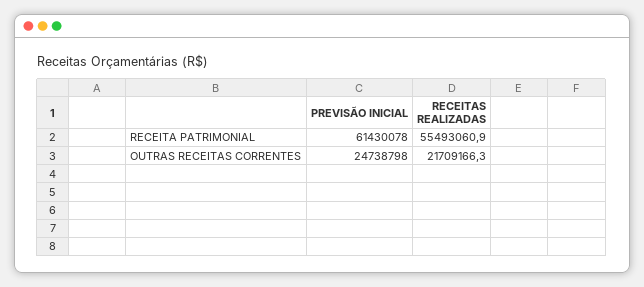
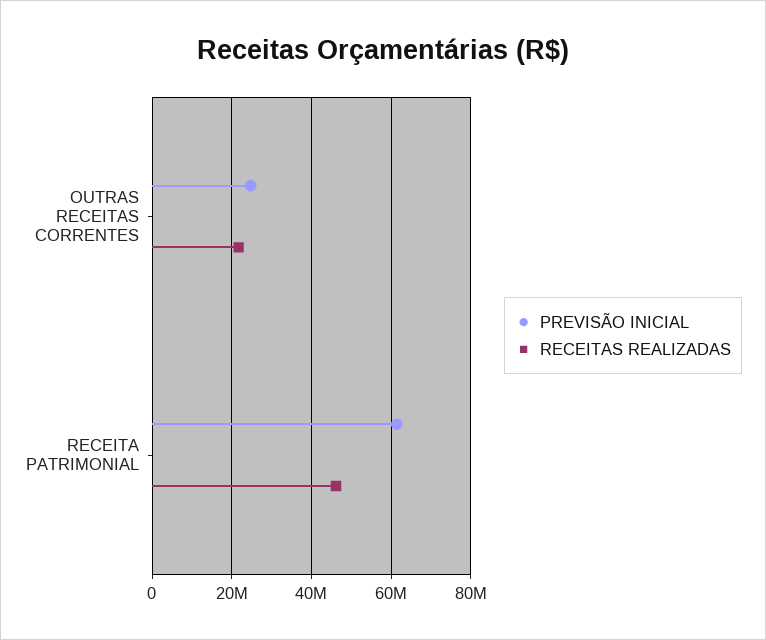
  {
    "PREVISÃO INICIAL": {
      "RECEITA PATRIMONIAL": 61430078,
      "OUTRAS RECEITAS CORRENTES": 24738798
    },
    "RECEITAS REALIZADAS": {
-     "RECEITA PATRIMONIAL": 55493060.9,
+     "RECEITA PATRIMONIAL": 46000000,
      "OUTRAS RECEITAS CORRENTES": 21709166.3
    }
  }

